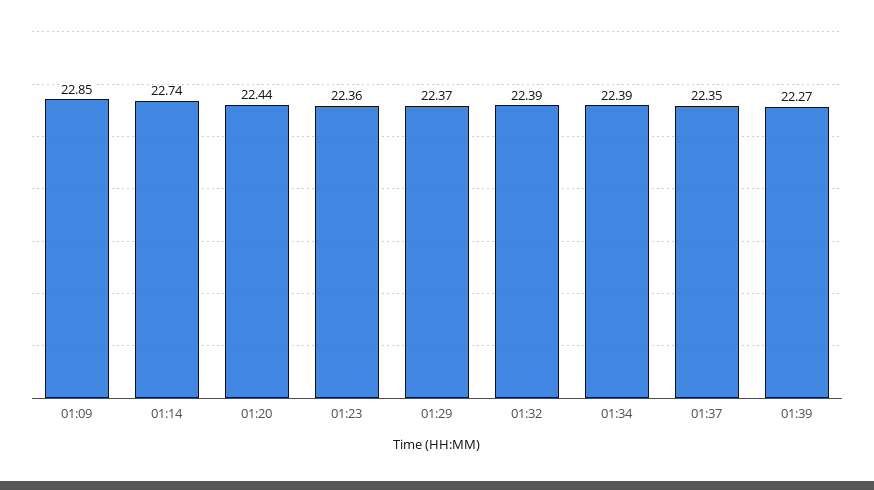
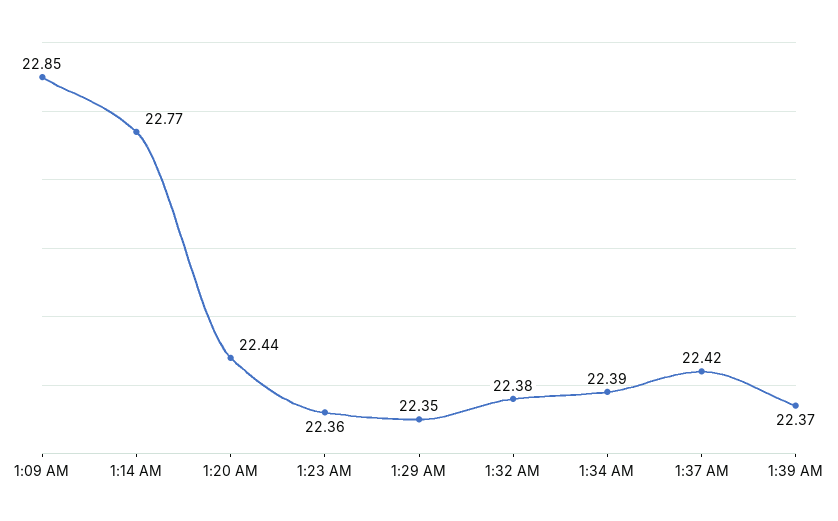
  {
    "01:09": 22.85,
-   "01:14": 22.74,
+   "01:14": 22.77,
    "01:20": 22.44,
    "01:23": 22.36,
-   "01:29": 22.37,
+   "01:29": 22.35,
-   "01:32": 22.39,
+   "01:32": 22.38,
    "01:34": 22.39,
-   "01:37": 22.35,
+   "01:37": 22.42,
-   "01:39": 22.27
+   "01:39": 22.37
  }

